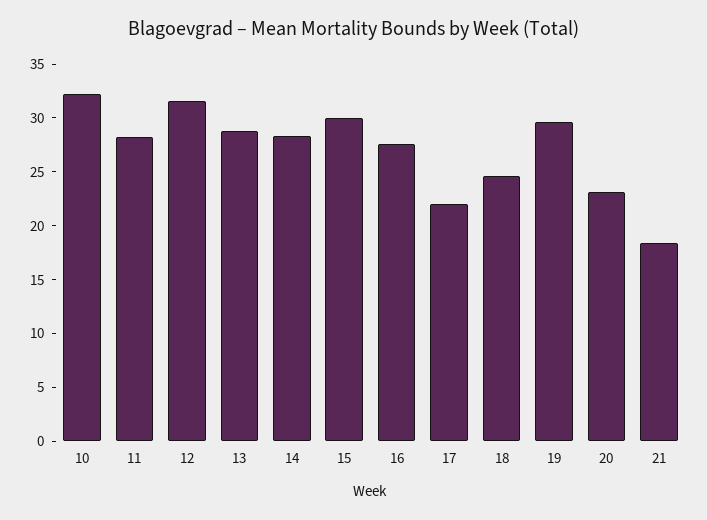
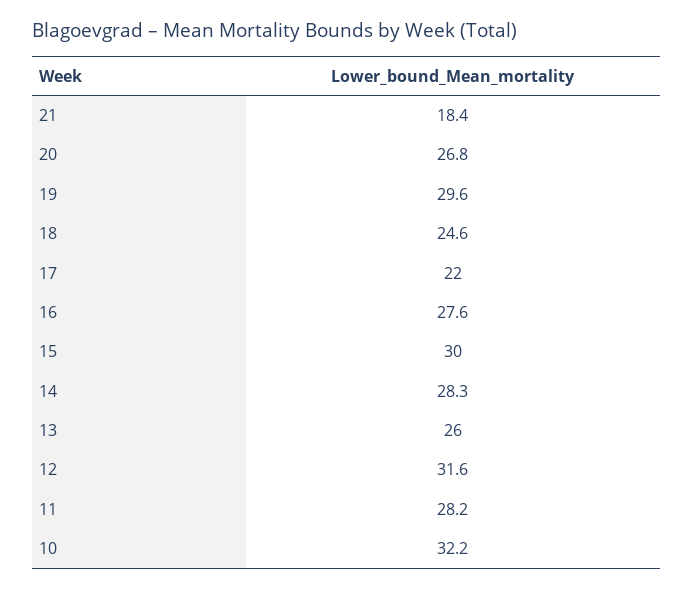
  {
    "10": 32.2,
    "11": 28.2,
    "12": 31.6,
-   "13": 29,
+   "13": 26,
    "14": 28.3,
    "15": 30,
    "16": 27.6,
    "17": 22,
    "18": 24.6,
    "19": 29.6,
-   "20": 23,
+   "20": 26.8,
    "21": 18.4
  }

